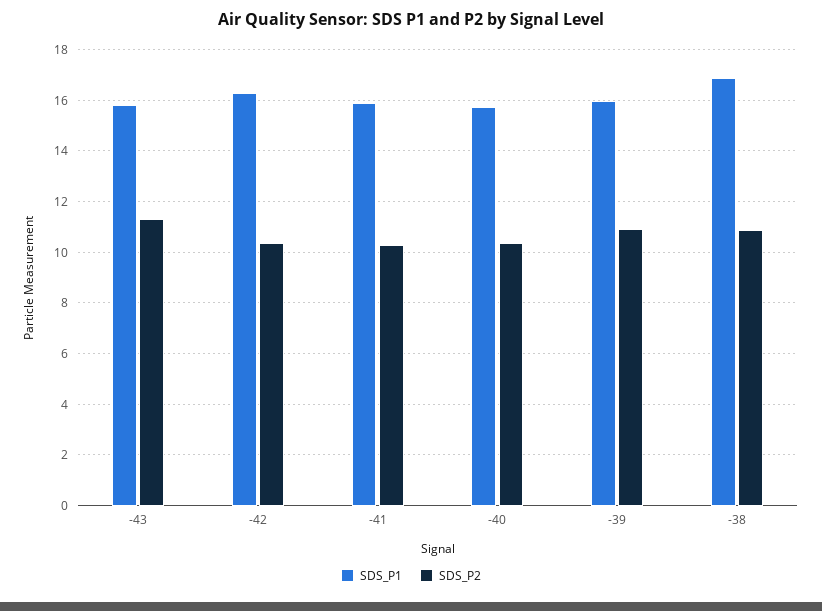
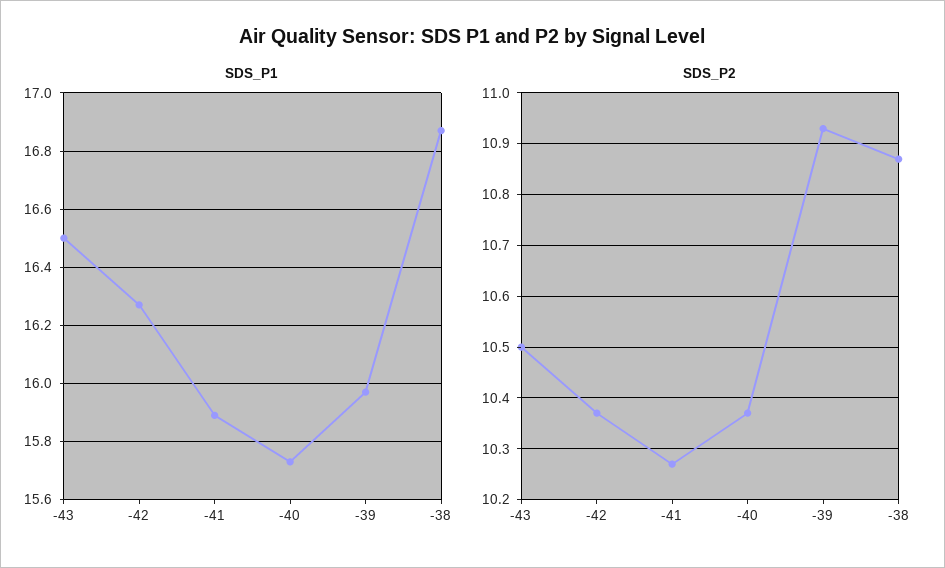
  {
    "SDS_P1": {
-     "-43": 15.75,
+     "-43": 16.5,
      "-42": 16.25,
      "-41": 15.9,
      "-40": 15.75,
      "-39": 15.95,
      "-38": 16.85
    },
    "SDS_P2": {
-     "-43": 11.25,
+     "-43": 10.5,
      "-42": 10.35,
      "-41": 10.25,
      "-40": 10.35,
      "-39": 10.95,
      "-38": 10.85
    }
  }

